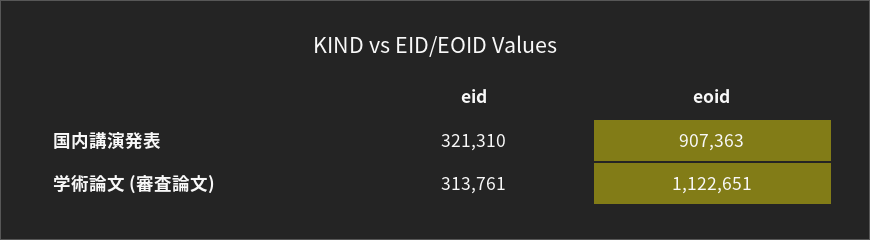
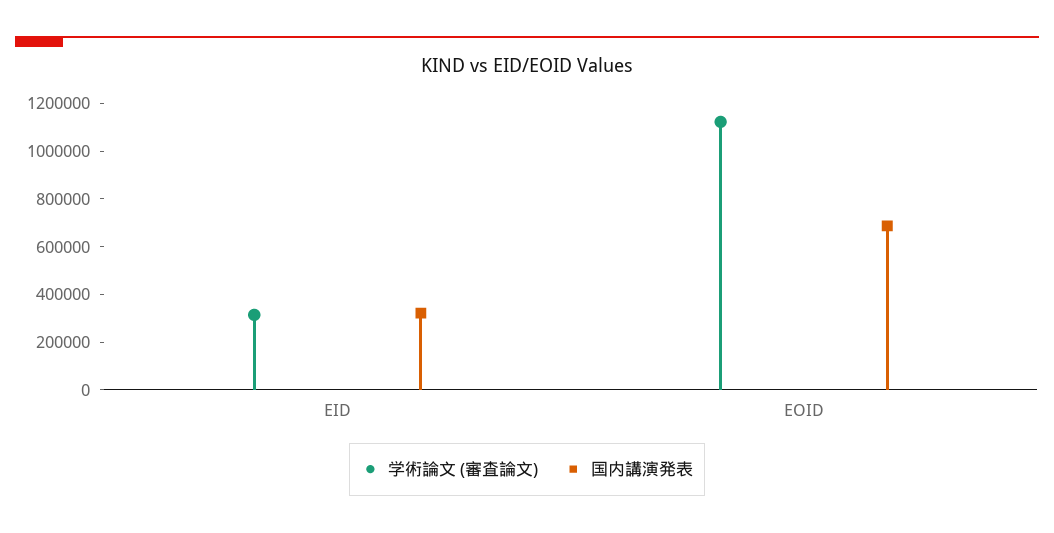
  {
    "国内講演発表": {
      "eid": 321310,
-     "eoid": 907363
+     "eoid": 700000
    },
    "学術論文 (審査論文)": {
      "eid": 313761,
      "eoid": 1122651
    }
  }

